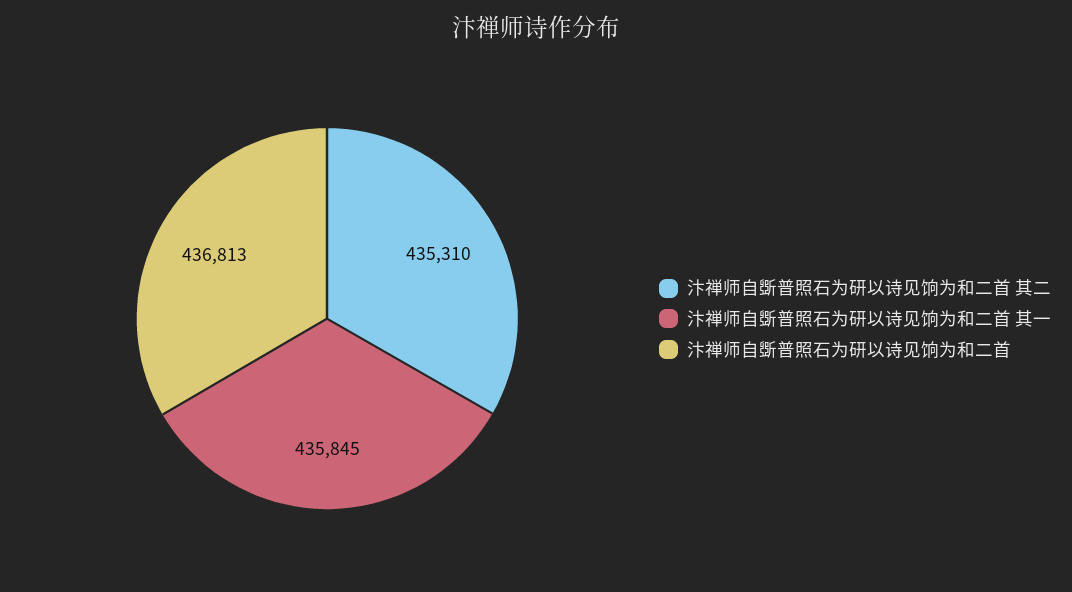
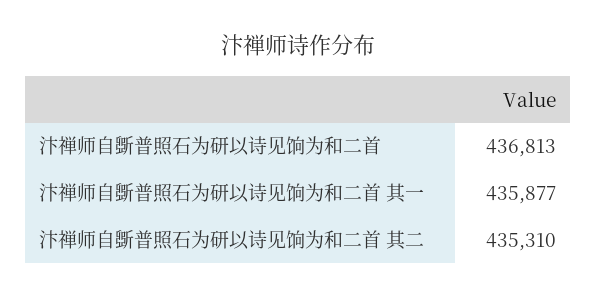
  {
    "汴禅师自斲普照石为研以诗见饷为和二首 其二": 435310,
-   "汴禅师自斲普照石为研以诗见饷为和二首 其一": 435845,
+   "汴禅师自斲普照石为研以诗见饷为和二首 其一": 435877,
    "汴禅师自斲普照石为研以诗见饷为和二首": 436813
  }

